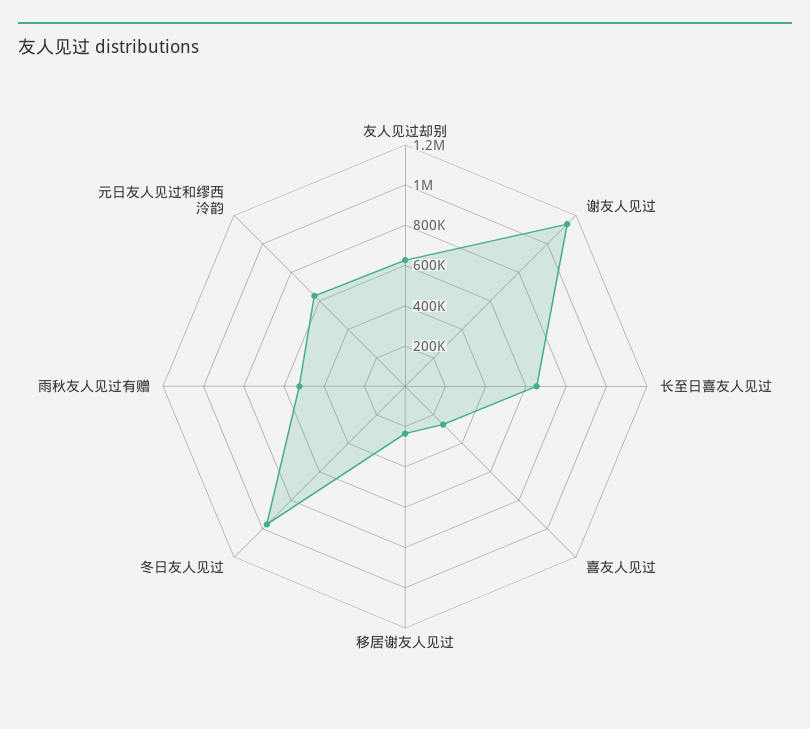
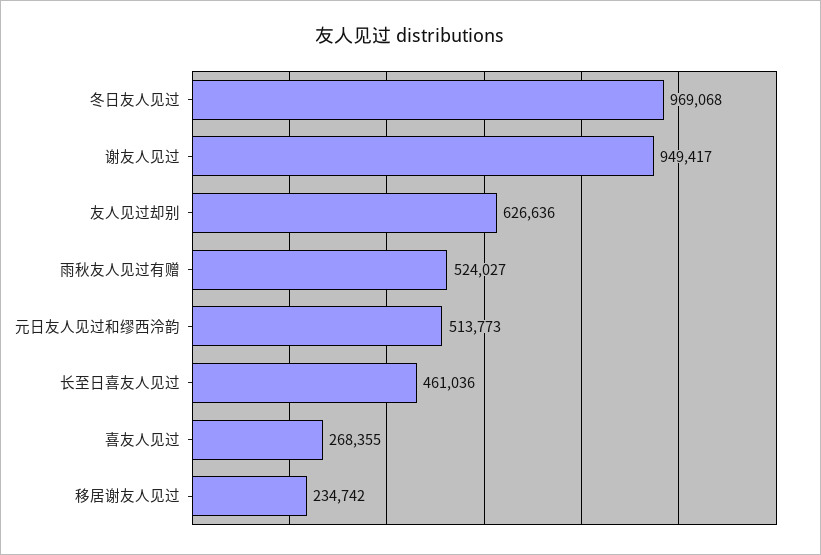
  {
    "友人见过却别": 626636,
-   "谢友人见过": 1150000,
+   "谢友人见过": 949417,
-   "长至日喜友人见过": 650000,
+   "长至日喜友人见过": 461036,
    "喜友人见过": 268355,
    "移居谢友人见过": 234742,
    "冬日友人见过": 969068,
    "雨秋友人见过有赠": 524027,
-   "元日友人见过和缪西泠韵": 650000
+   "元日友人见过和缪西泠韵": 513773
  }

